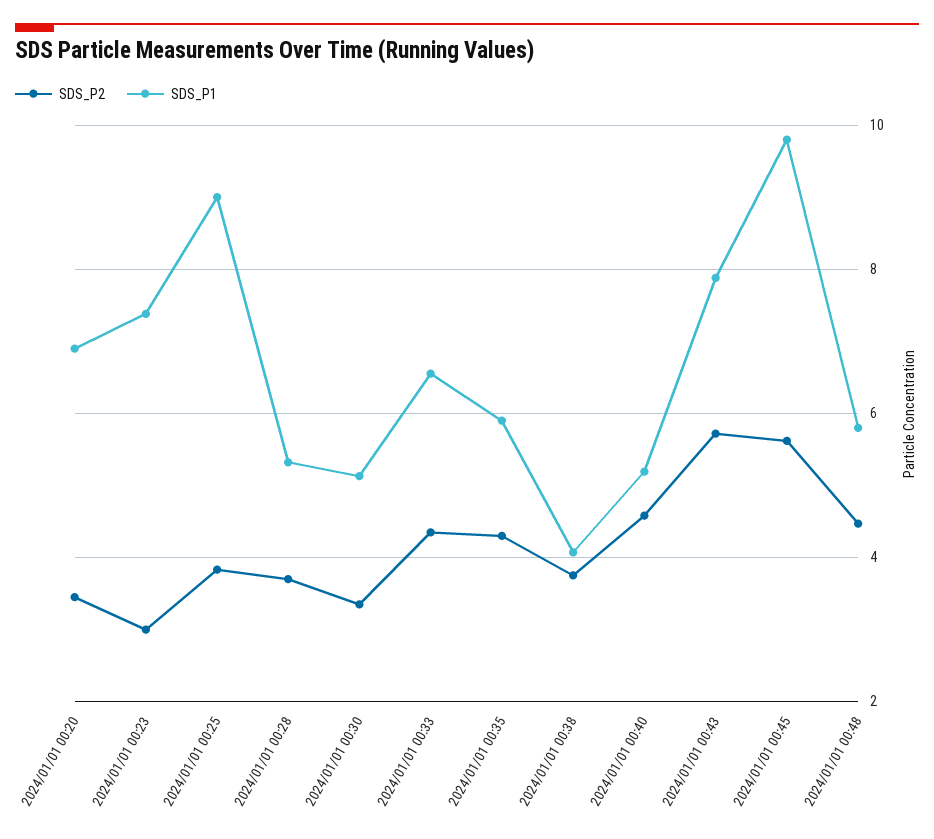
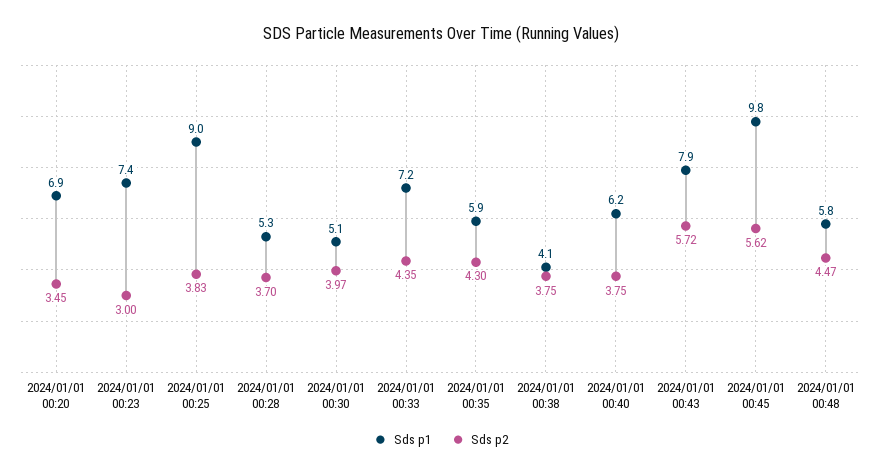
  {
    "SDS_P2": {
      "2024/01/01 00:20": 3.45,
      "2024/01/01 00:23": 3,
      "2024/01/01 00:25": 3.83,
      "2024/01/01 00:28": 3.7,
-     "2024/01/01 00:30": 3.4,
+     "2024/01/01 00:30": 3.97,
      "2024/01/01 00:33": 4.35,
      "2024/01/01 00:35": 4.3,
      "2024/01/01 00:38": 3.75,
-     "2024/01/01 00:40": 4.6,
+     "2024/01/01 00:40": 3.75,
      "2024/01/01 00:43": 5.72,
      "2024/01/01 00:45": 5.62,
      "2024/01/01 00:48": 4.47
    },
    "SDS_P1": {
      "2024/01/01 00:20": 6.9,
      "2024/01/01 00:23": 7.4,
      "2024/01/01 00:25": 9,
      "2024/01/01 00:28": 5.3,
      "2024/01/01 00:30": 5.1,
-     "2024/01/01 00:33": 6.6,
+     "2024/01/01 00:33": 7.2,
      "2024/01/01 00:35": 5.9,
      "2024/01/01 00:38": 4.1,
-     "2024/01/01 00:40": 5.2,
+     "2024/01/01 00:40": 6.2,
      "2024/01/01 00:43": 7.9,
      "2024/01/01 00:45": 9.8,
      "2024/01/01 00:48": 5.8
    }
  }

